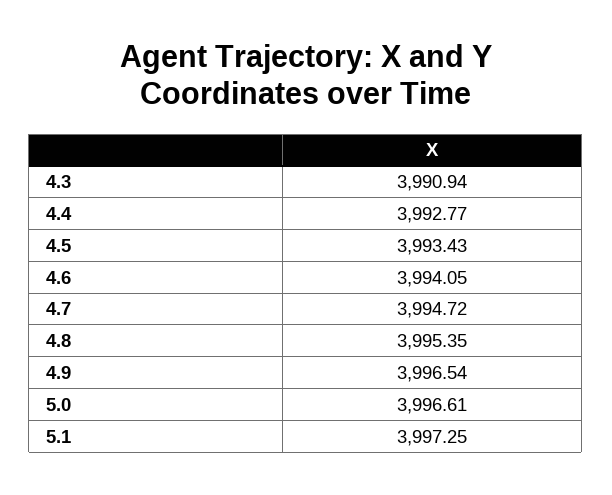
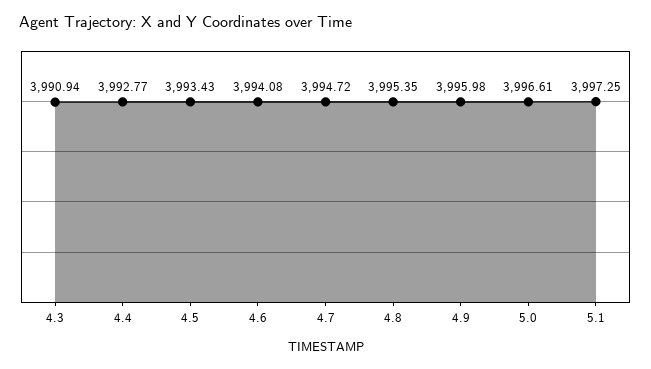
  {
    "4.3": 3990.94,
    "4.4": 3992.77,
    "4.5": 3993.43,
-   "4.6": 3994.05,
+   "4.6": 3994.08,
    "4.7": 3994.72,
    "4.8": 3995.35,
-   "4.9": 3996.54,
+   "4.9": 3995.98,
    "5.0": 3996.61,
    "5.1": 3997.25
  }

